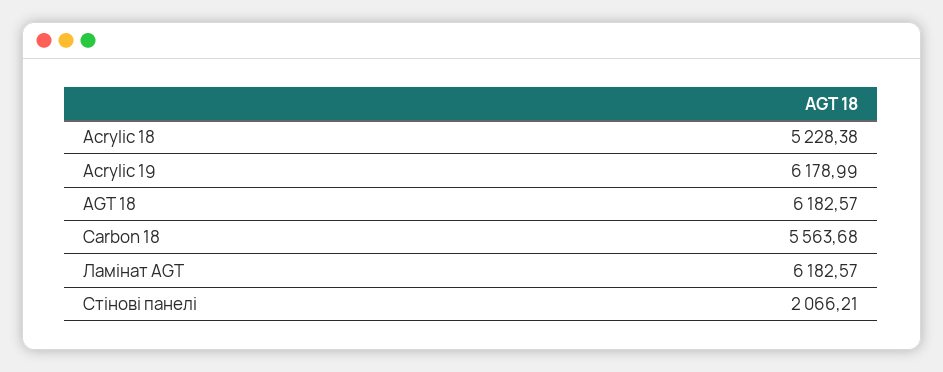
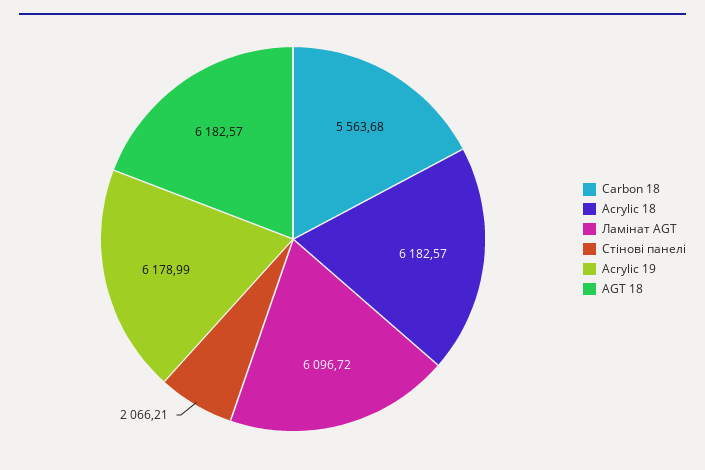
  {
-   "Acrylic 18": 5228.38,
+   "Acrylic 18": 6182.57,
    "Acrylic 19": 6178.99,
    "AGT 18": 6182.57,
    "Carbon 18": 5563.68,
-   "Ламінат AGT": 6182.57,
+   "Ламінат AGT": 6096.72,
    "Стінові панелі": 2066.21
  }

